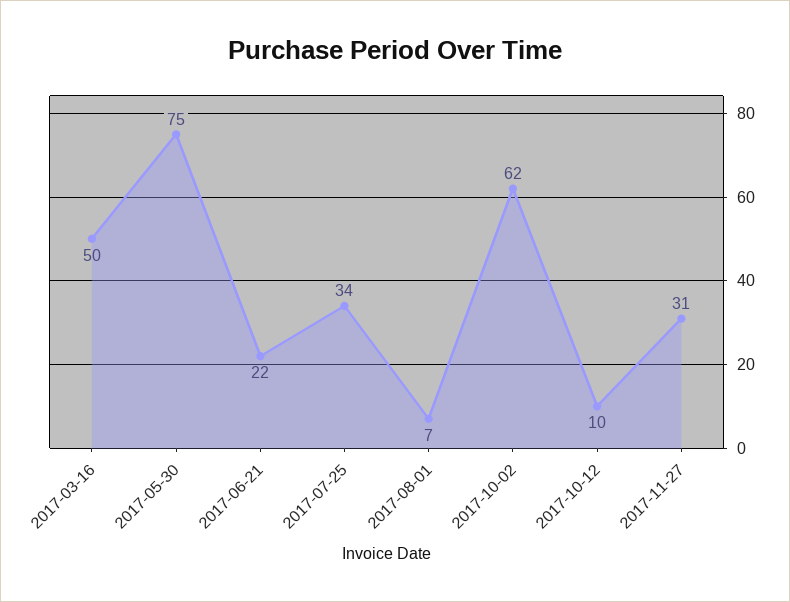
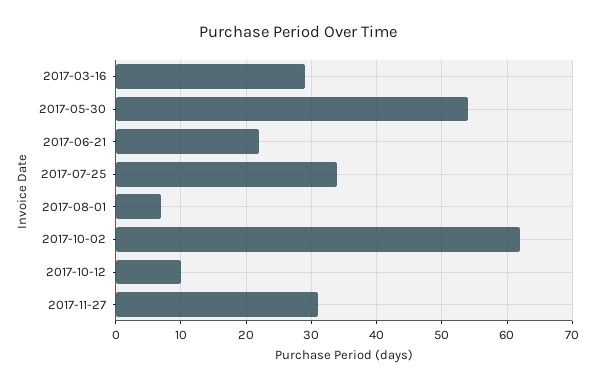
  {
-   "2017-03-16": 50,
+   "2017-03-16": 29,
-   "2017-05-30": 75,
+   "2017-05-30": 54,
    "2017-06-21": 22,
    "2017-07-25": 34,
    "2017-08-01": 7,
    "2017-10-02": 62,
    "2017-10-12": 10,
    "2017-11-27": 31
  }

